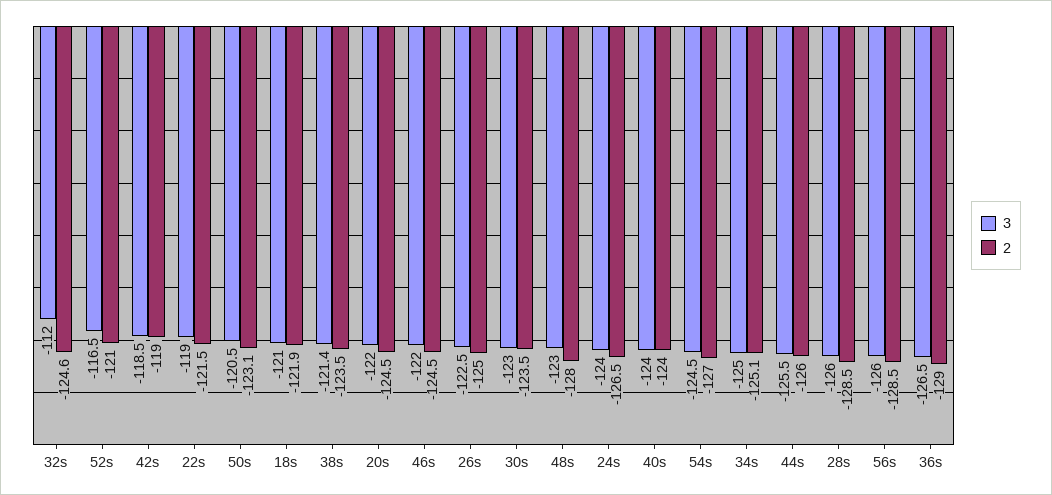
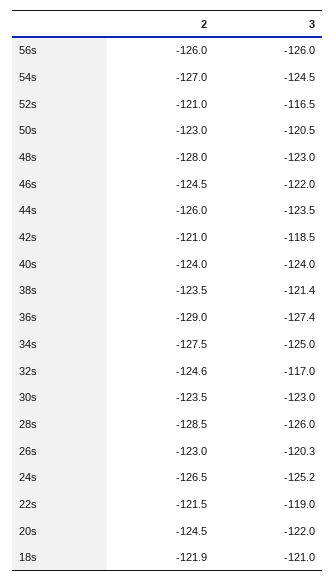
  {
    "3": {
-     "32s": -112,
+     "32s": -117,
      "52s": -116.5,
      "42s": -118.5,
      "22s": -119,
      "50s": -120.5,
      "18s": -121,
      "38s": -121.4,
      "20s": -122,
      "46s": -122,
-     "26s": -122.5,
+     "26s": -120.3,
      "30s": -123,
      "48s": -123,
-     "24s": -124,
+     "24s": -125.2,
      "40s": -124,
      "54s": -124.5,
      "34s": -125,
-     "44s": -125.5,
+     "44s": -123.5,
      "28s": -126,
      "56s": -126,
-     "36s": -126.5
+     "36s": -127.4
    },
    "2": {
      "32s": -124.6,
      "52s": -121,
-     "42s": -119,
+     "42s": -121,
      "22s": -121.5,
-     "50s": -123.1,
+     "50s": -123,
      "18s": -121.9,
      "38s": -123.5,
      "20s": -124.5,
      "46s": -124.5,
-     "26s": -125,
+     "26s": -123,
      "30s": -123.5,
      "48s": -128,
      "24s": -126.5,
      "40s": -124,
      "54s": -127,
-     "34s": -125.1,
+     "34s": -127.5,
      "44s": -126,
      "28s": -128.5,
-     "56s": -128.5,
+     "56s": -126,
      "36s": -129
    }
  }

